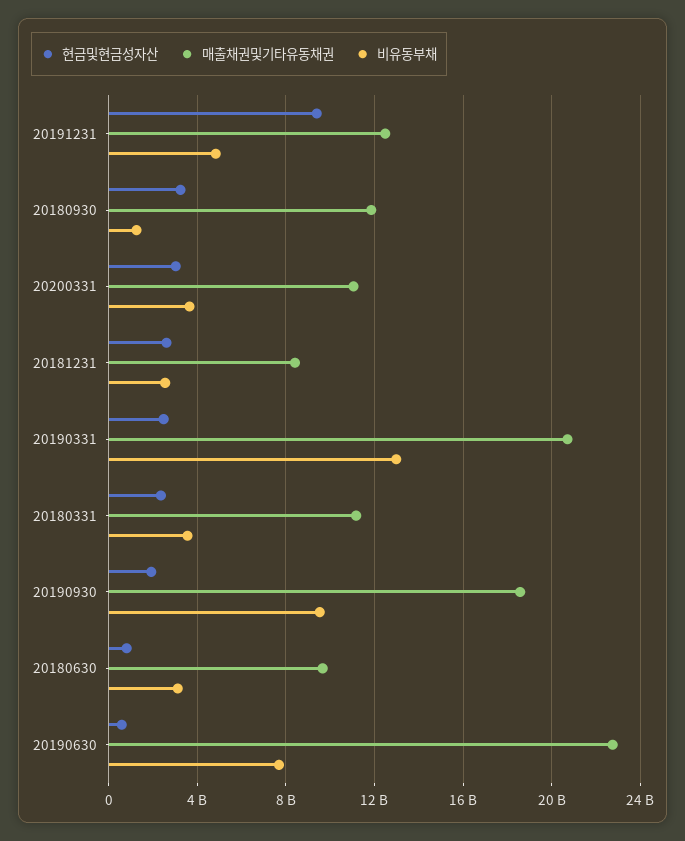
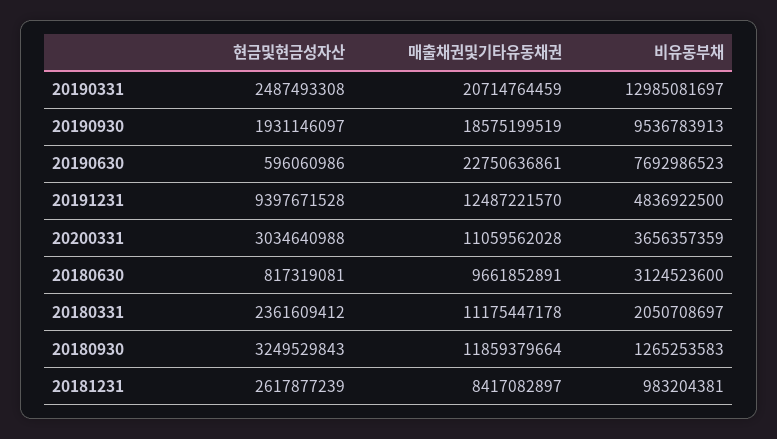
  {
    "현금및현금성자산": {
      "20191231": 9397671528,
      "20180930": 3249529843,
      "20200331": 3034640988,
      "20181231": 2617877239,
      "20190331": 2487493308,
      "20180331": 2361609412,
      "20190930": 1931146097,
      "20180630": 817319081,
      "20190630": 596060986
    },
    "매출채권및기타유동채권": {
      "20191231": 12487221570,
      "20180930": 11859379664,
      "20200331": 11059562028,
      "20181231": 8417082897,
      "20190331": 20714764459,
      "20180331": 11175447178,
      "20190930": 18575199519,
      "20180630": 9661852891,
      "20190630": 22750636861
    },
    "비유동부채": {
      "20191231": 4836922500,
      "20180930": 1265253583,
      "20200331": 3656357359,
-     "20181231": 2500000000,
+     "20181231": 983204381,
      "20190331": 12985081697,
-     "20180331": 3500000000,
+     "20180331": 2050708697,
      "20190930": 9536783913,
      "20180630": 3124523600,
      "20190630": 7692986523
    }
  }

